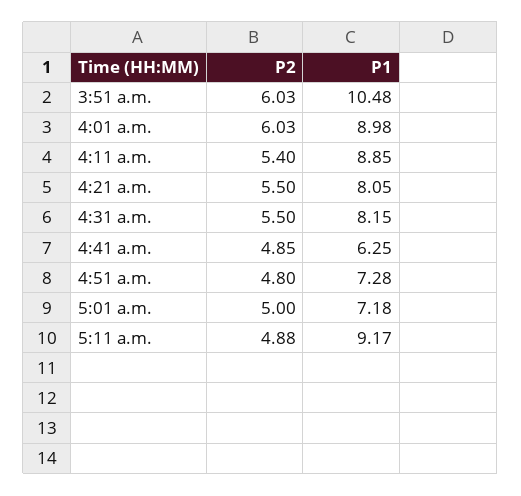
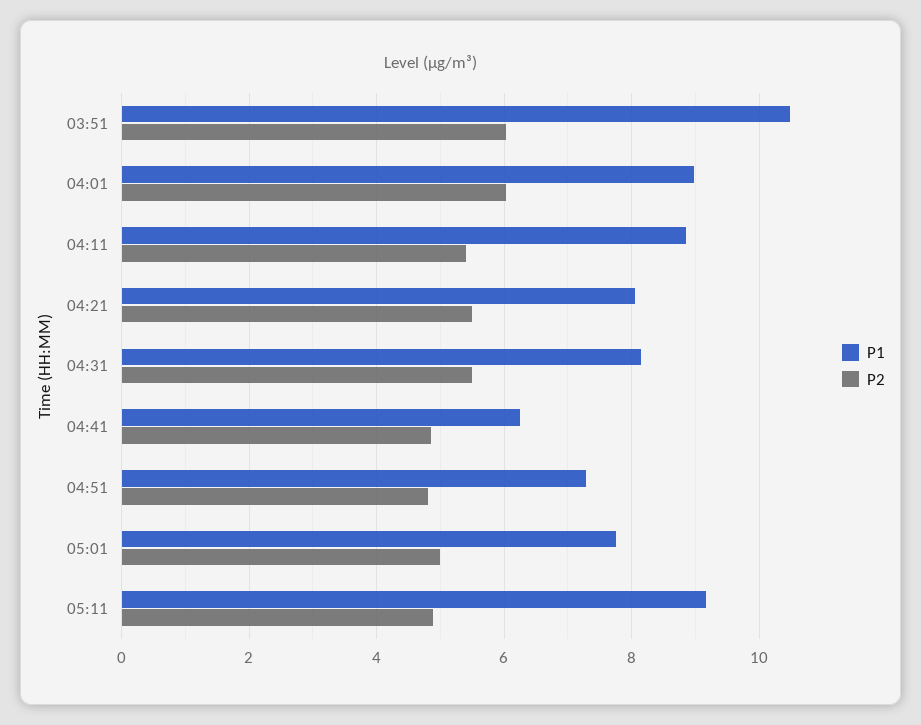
  {
    "P2": {
      "3:51 a.m.": 6.03,
      "4:01 a.m.": 6.03,
      "4:11 a.m.": 5.4,
      "4:21 a.m.": 5.5,
      "4:31 a.m.": 5.5,
      "4:41 a.m.": 4.85,
      "4:51 a.m.": 4.8,
      "5:01 a.m.": 5,
      "5:11 a.m.": 4.88
    },
    "P1": {
      "3:51 a.m.": 10.48,
      "4:01 a.m.": 8.98,
      "4:11 a.m.": 8.85,
      "4:21 a.m.": 8.05,
      "4:31 a.m.": 8.15,
      "4:41 a.m.": 6.25,
      "4:51 a.m.": 7.28,
-     "5:01 a.m.": 7.18,
+     "5:01 a.m.": 7.8,
      "5:11 a.m.": 9.17
    }
  }

